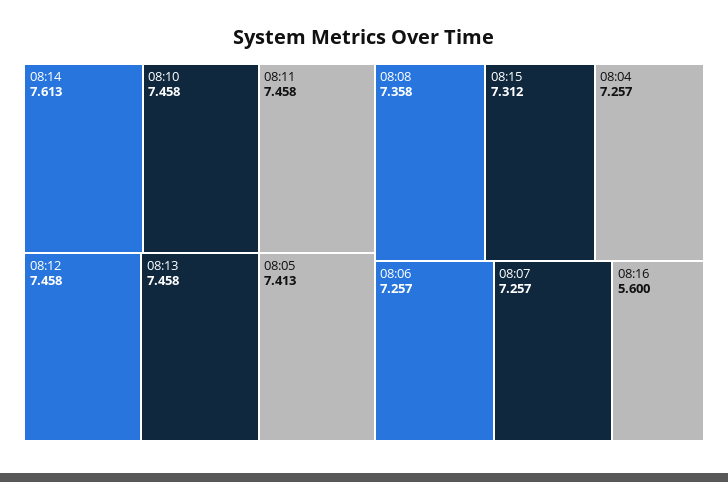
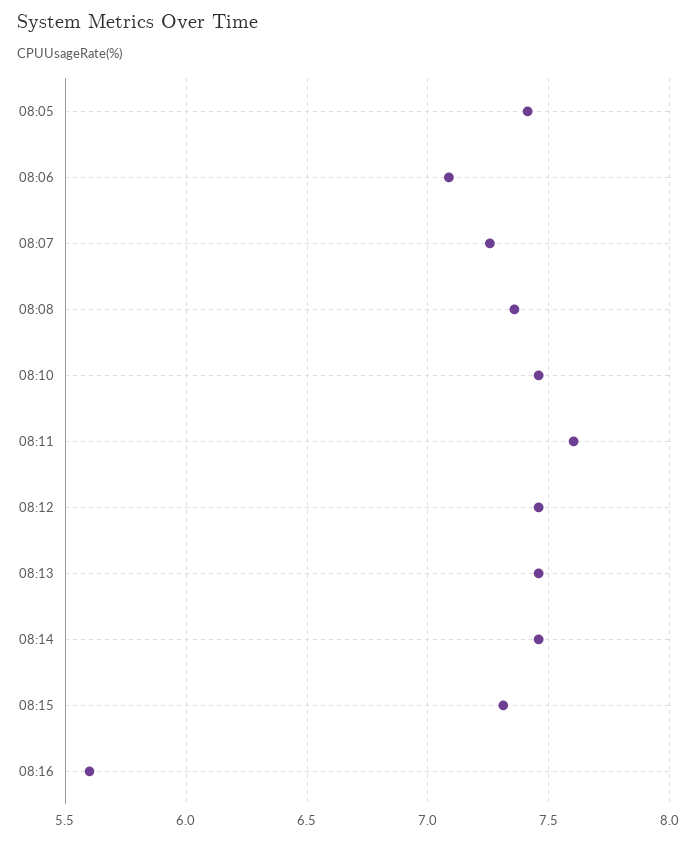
  {
-   "08:14": 7.613,
+   "08:14": 7.45,
    "08:10": 7.458,
-   "08:11": 7.458,
+   "08:11": 7.6,
    "08:12": 7.458,
    "08:13": 7.458,
    "08:05": 7.413,
    "08:08": 7.358,
    "08:15": 7.312,
-   "08:04": 7.257,
-   "08:06": 7.257,
+   "08:06": 7.1,
    "08:07": 7.257,
    "08:16": 5.6
  }

